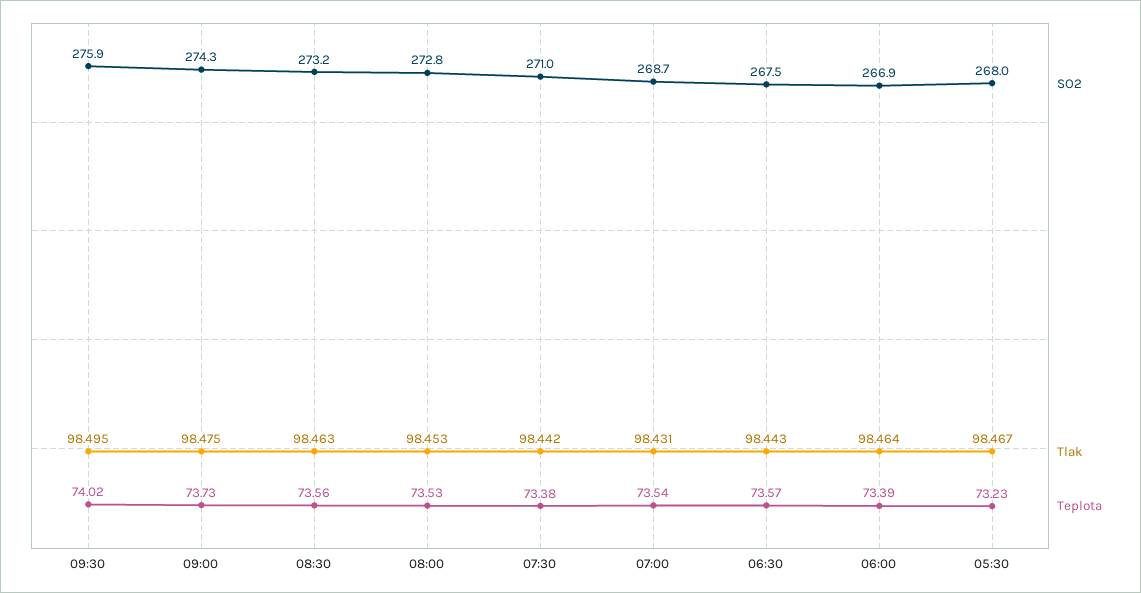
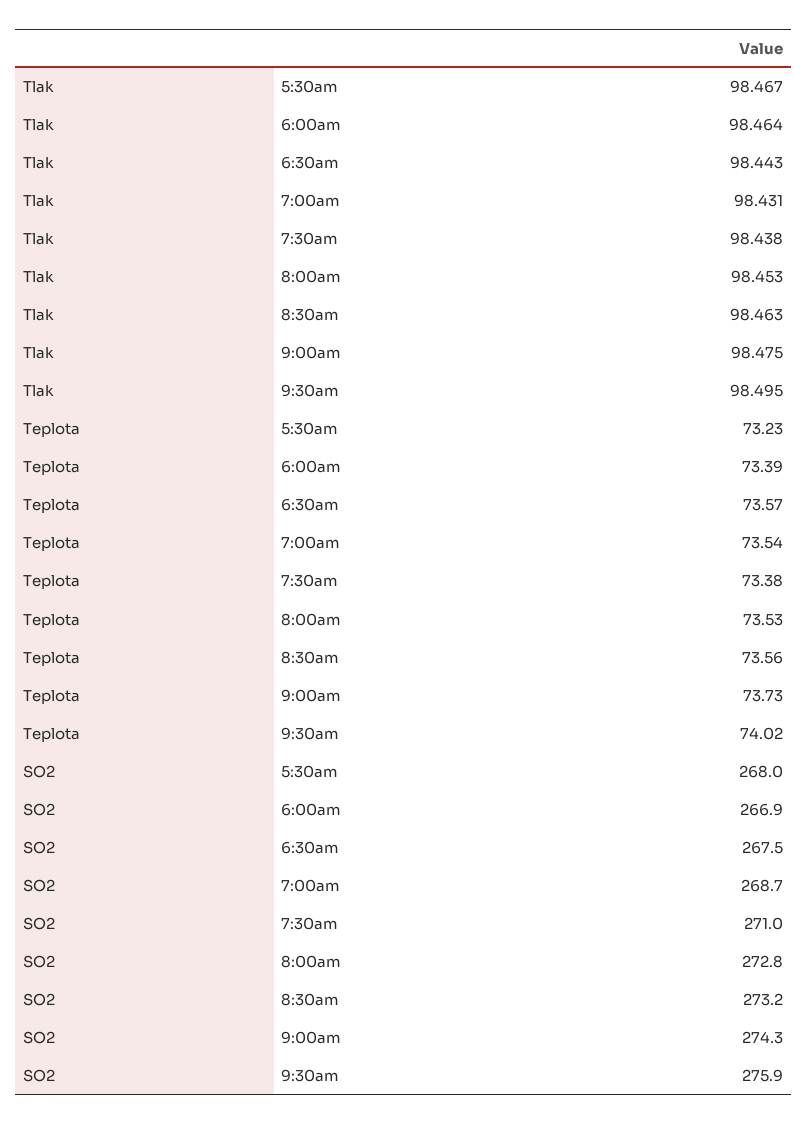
  {
    "SO2": {
      "09:30": 275.9,
      "09:00": 274.3,
      "08:30": 273.2,
      "08:00": 272.8,
      "07:30": 271,
      "07:00": 268.7,
      "06:30": 267.5,
      "06:00": 266.9,
      "05:30": 268
    },
    "Tlak": {
      "09:30": 98.495,
      "09:00": 98.475,
      "08:30": 98.463,
      "08:00": 98.453,
-     "07:30": 98.442,
+     "07:30": 98.438,
      "07:00": 98.431,
      "06:30": 98.443,
      "06:00": 98.464,
      "05:30": 98.467
    },
    "Teplota": {
      "09:30": 74.02,
      "09:00": 73.73,
      "08:30": 73.56,
      "08:00": 73.53,
      "07:30": 73.38,
      "07:00": 73.54,
      "06:30": 73.57,
      "06:00": 73.39,
      "05:30": 73.23
    }
  }

